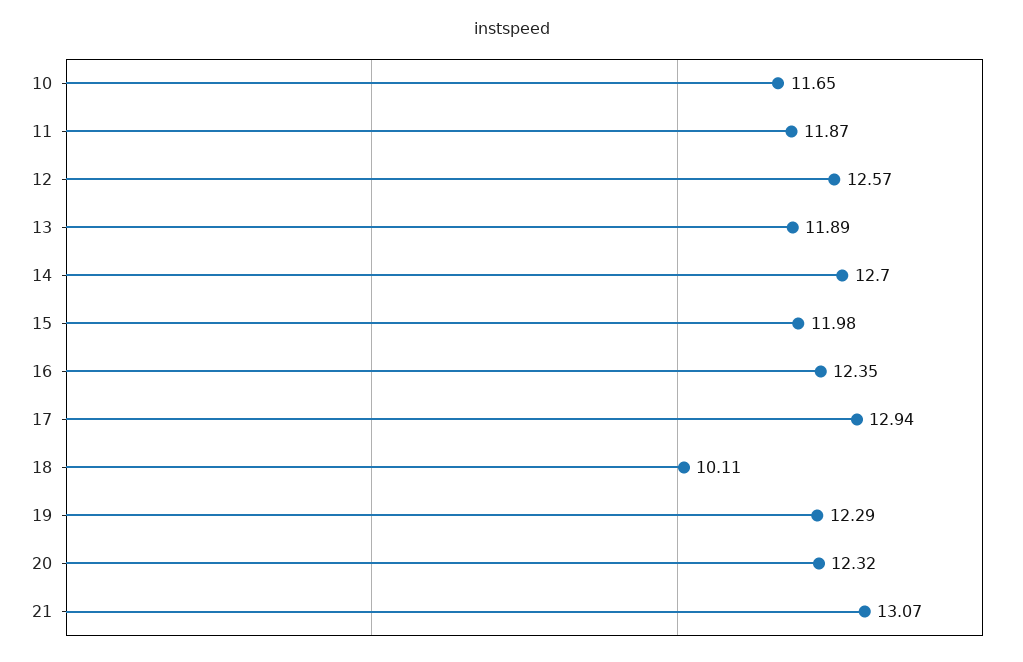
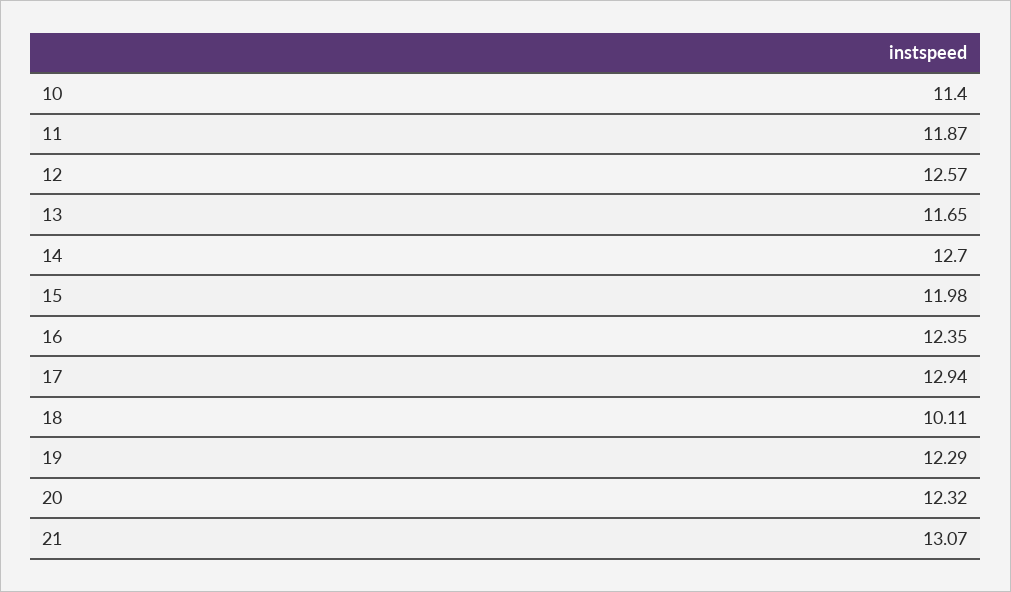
  {
-   "10": 11.65,
+   "10": 11.4,
    "11": 11.87,
    "12": 12.57,
-   "13": 11.89,
+   "13": 11.65,
    "14": 12.7,
    "15": 11.98,
    "16": 12.35,
    "17": 12.94,
    "18": 10.11,
    "19": 12.29,
    "20": 12.32,
    "21": 13.07
  }

